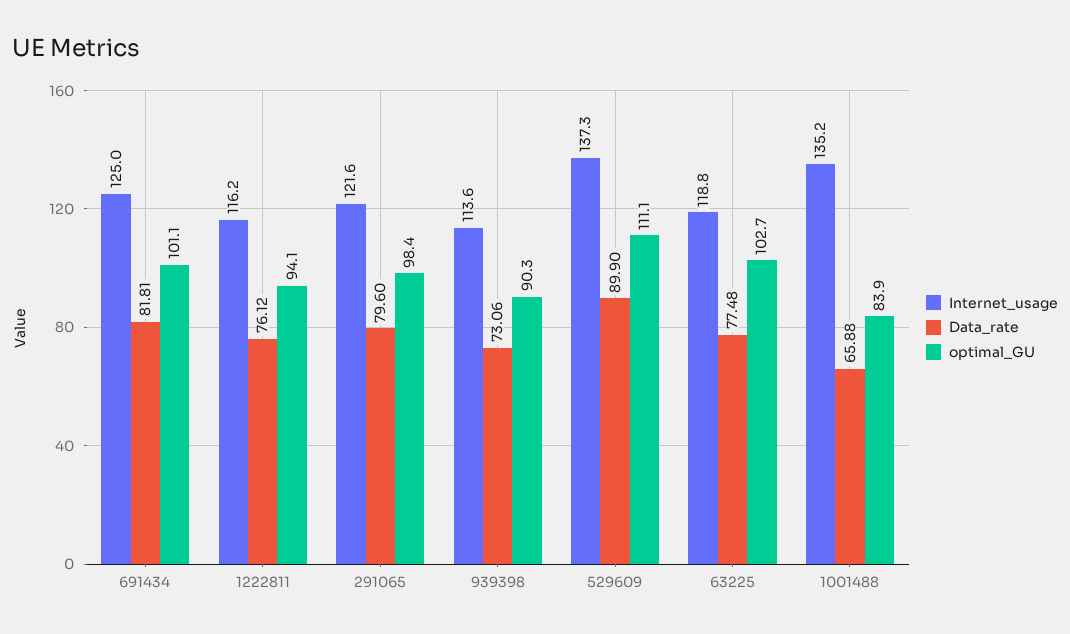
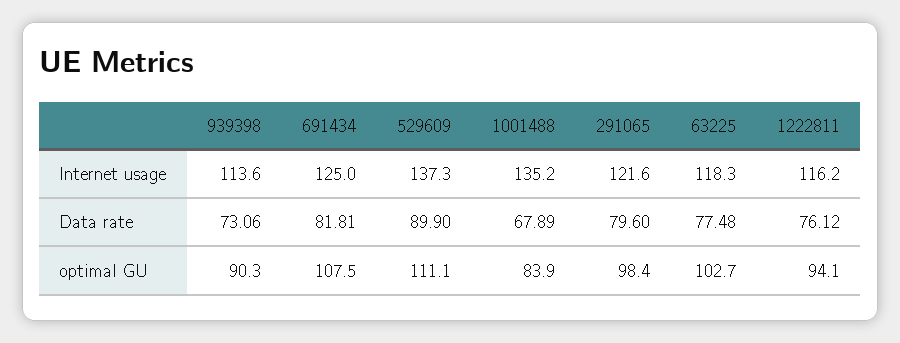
  {
    "Internet_usage": {
      "691434": 125,
      "1222811": 116.2,
      "291065": 121.6,
      "939398": 113.6,
      "529609": 137.3,
-     "63225": 118.8,
+     "63225": 118.3,
      "1001488": 135.2
    },
    "Data_rate": {
      "691434": 81.81,
      "1222811": 76.12,
      "291065": 79.6,
      "939398": 73.06,
      "529609": 89.9,
      "63225": 77.48,
-     "1001488": 65.88
+     "1001488": 67.89
    },
    "optimal_GU": {
-     "691434": 101.1,
+     "691434": 107.5,
      "1222811": 94.1,
      "291065": 98.4,
      "939398": 90.3,
      "529609": 111.1,
      "63225": 102.7,
      "1001488": 83.9
    }
  }

